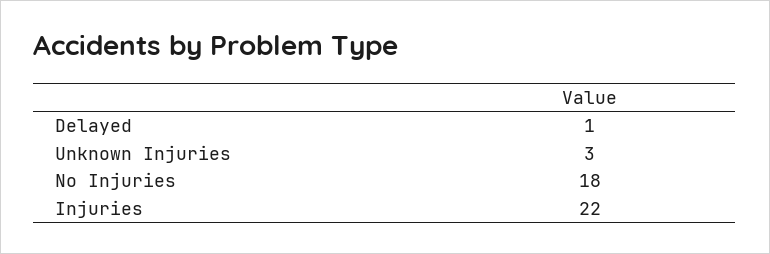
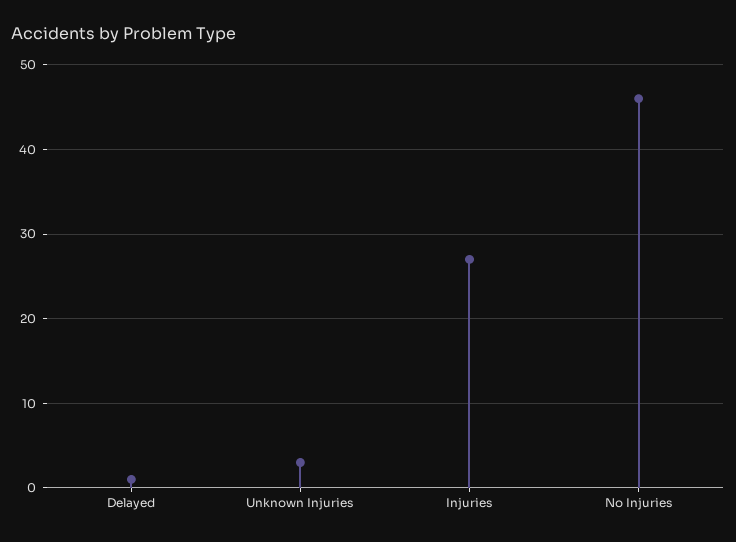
  {
    "Delayed": 1,
    "Unknown Injuries": 3,
-   "No Injuries": 18,
+   "No Injuries": 46,
-   "Injuries": 22
+   "Injuries": 27
  }

